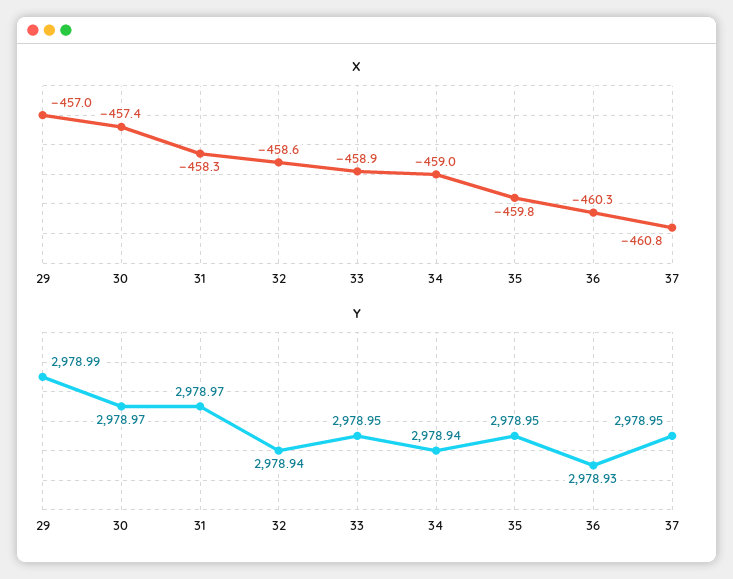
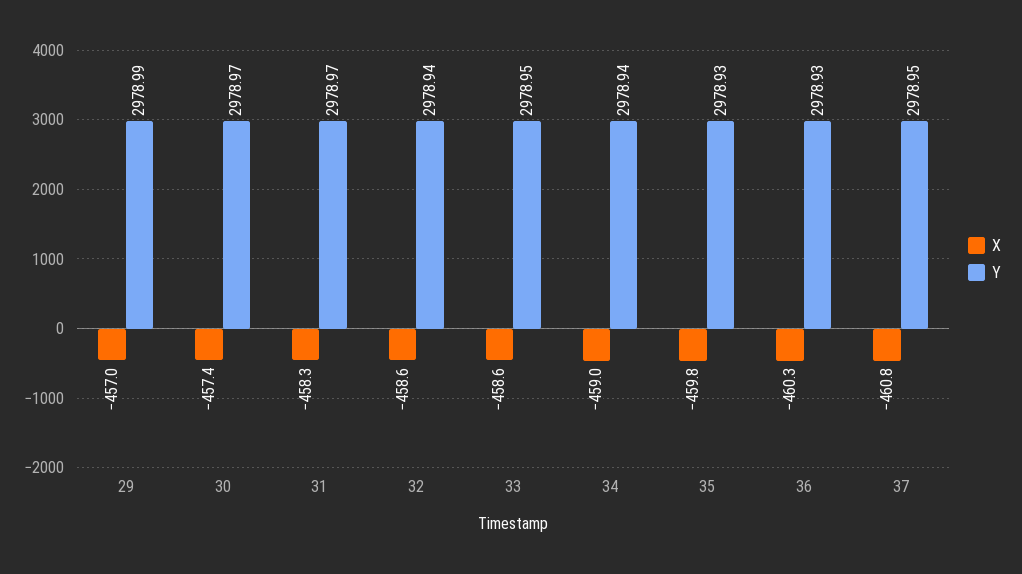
  {
    "X": {
      "29": -457,
      "30": -457.4,
      "31": -458.3,
      "32": -458.6,
-     "33": -458.9,
+     "33": -458.6,
      "34": -459,
      "35": -459.8,
      "36": -460.3,
      "37": -460.8
    },
    "Y": {
      "29": 2978.99,
      "30": 2978.97,
      "31": 2978.97,
      "32": 2978.94,
      "33": 2978.95,
      "34": 2978.94,
-     "35": 2978.95,
+     "35": 2978.93,
      "36": 2978.93,
      "37": 2978.95
    }
  }

